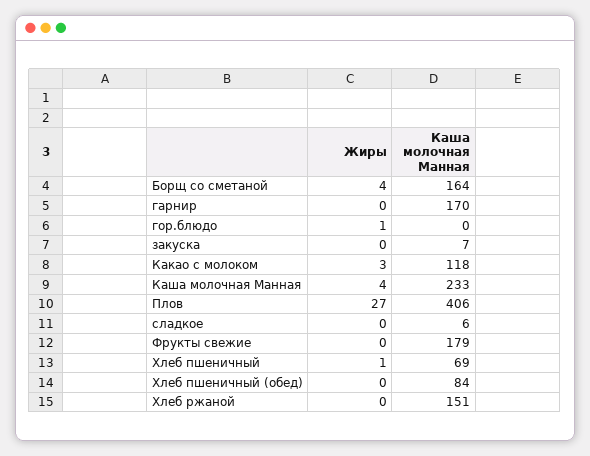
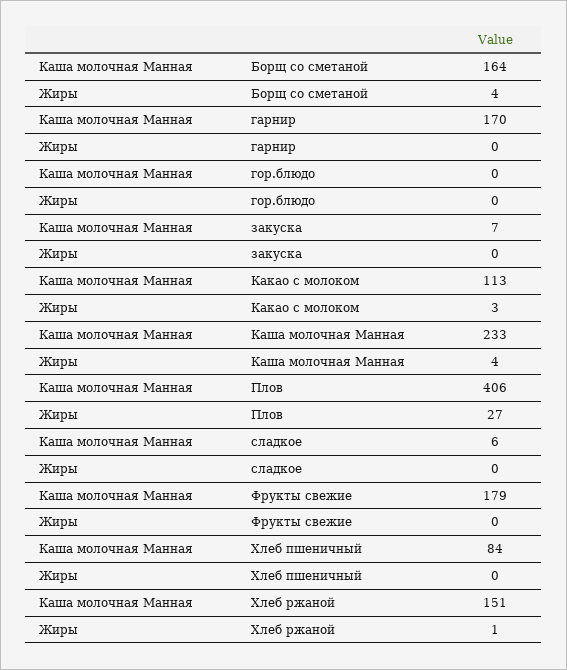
  {
    "Жиры": {
      "Борщ со сметаной": 4,
      "гарнир": 0,
-     "гор.блюдо": 1,
+     "гор.блюдо": 0,
      "закуска": 0,
      "Какао с молоком": 3,
      "Каша молочная Манная": 4,
      "Плов": 27,
      "сладкое": 0,
      "Фрукты свежие": 0,
-     "Хлеб пшеничный": 1,
+     "Хлеб пшеничный": 0,
-     "Хлеб пшеничный (обед)": 0,
-     "Хлеб ржаной": 0
+     "Хлеб ржаной": 1
    },
    "Каша молочная Манная": {
      "Борщ со сметаной": 164,
      "гарнир": 170,
      "гор.блюдо": 0,
      "закуска": 7,
-     "Какао с молоком": 118,
+     "Какао с молоком": 113,
      "Каша молочная Манная": 233,
      "Плов": 406,
      "сладкое": 6,
      "Фрукты свежие": 179,
-     "Хлеб пшеничный": 69,
+     "Хлеб пшеничный": 84,
-     "Хлеб пшеничный (обед)": 84,
      "Хлеб ржаной": 151
    }
  }

